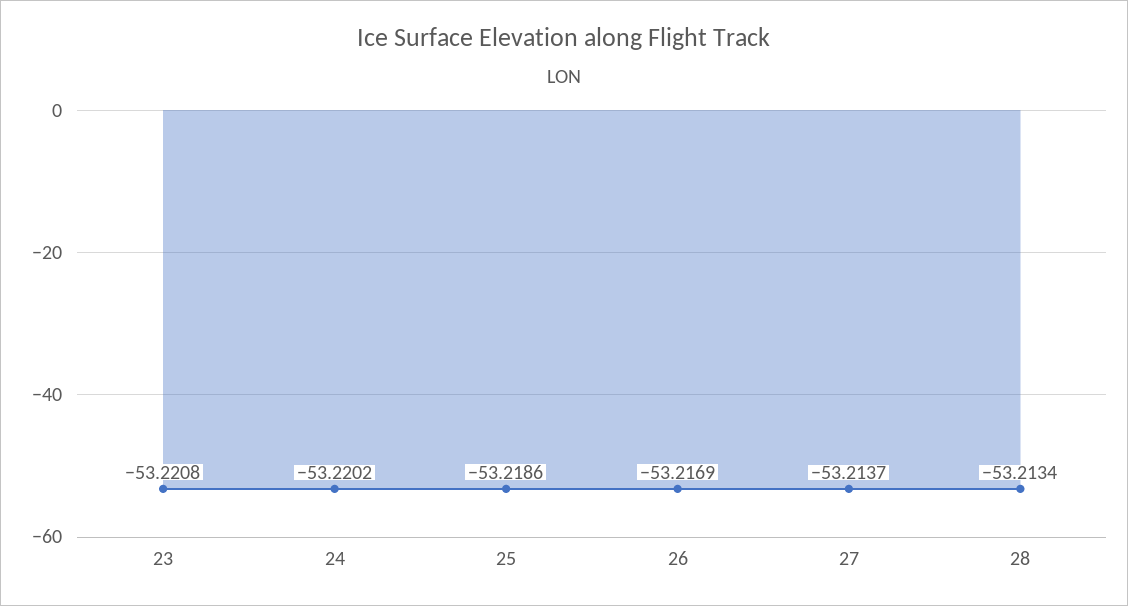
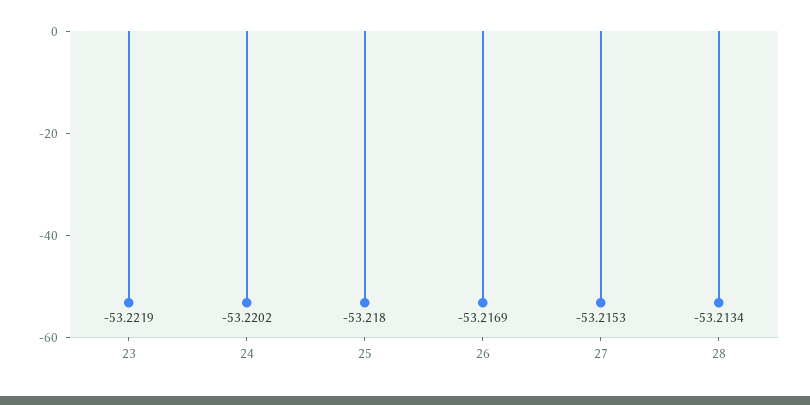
  {
-   "23": -53.2208,
+   "23": -53.2219,
    "24": -53.2202,
-   "25": -53.2186,
+   "25": -53.218,
    "26": -53.2169,
-   "27": -53.2137,
+   "27": -53.2153,
    "28": -53.2134
  }

